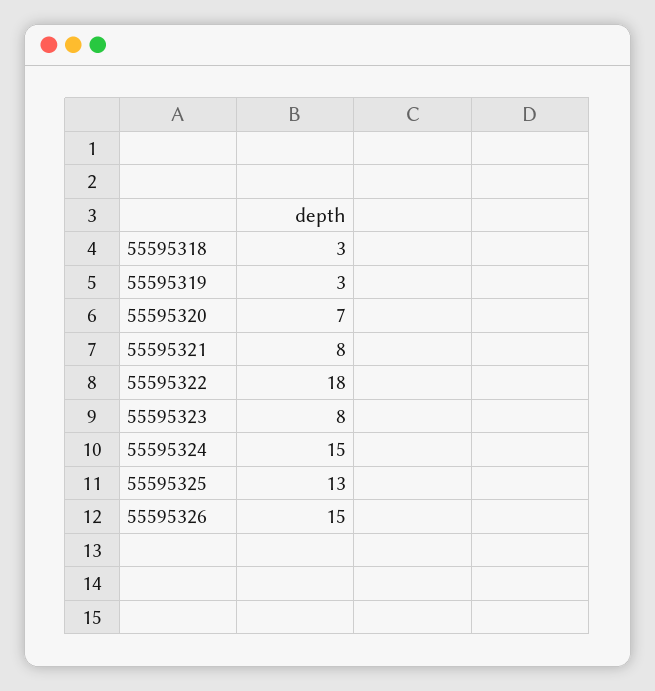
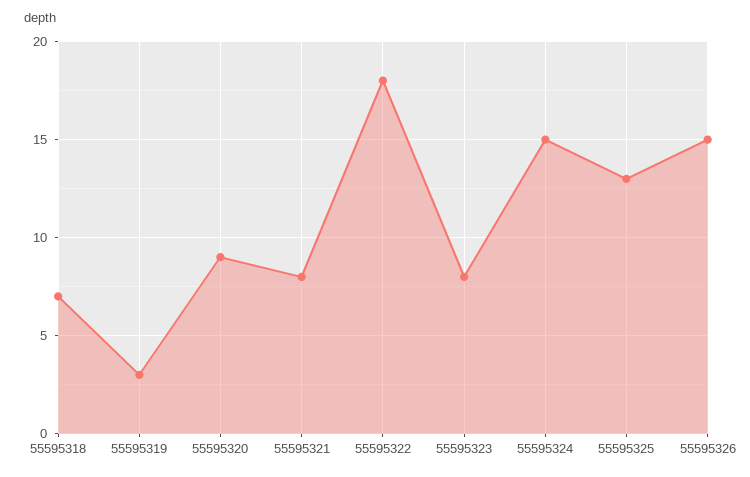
  {
-   "55595318": 3,
+   "55595318": 7,
    "55595319": 3,
-   "55595320": 7,
+   "55595320": 9,
    "55595321": 8,
    "55595322": 18,
    "55595323": 8,
    "55595324": 15,
    "55595325": 13,
    "55595326": 15
  }

